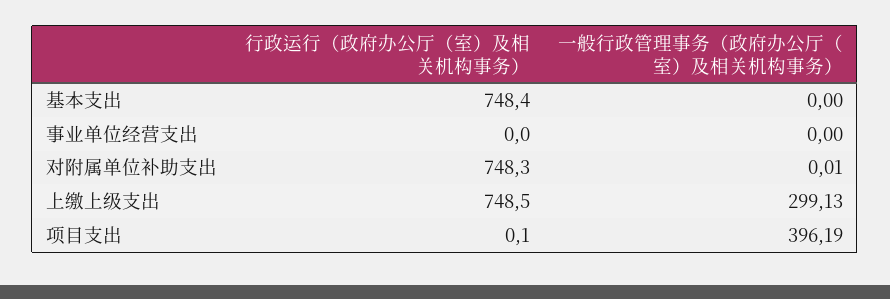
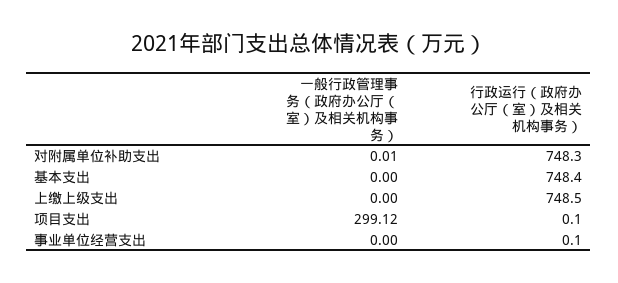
  {
    "行政运行（政府办公厅（室）及相关机构事务）": {
      "基本支出": 748.4,
-     "事业单位经营支出": 0,
+     "事业单位经营支出": 0.1,
      "对附属单位补助支出": 748.3,
      "上缴上级支出": 748.5,
      "项目支出": 0.1
    },
    "一般行政管理事务（政府办公厅（室）及相关机构事务）": {
      "基本支出": 0,
      "事业单位经营支出": 0,
      "对附属单位补助支出": 0.01,
-     "上缴上级支出": 299.13,
+     "上缴上级支出": 0,
-     "项目支出": 396.19
+     "项目支出": 299.12
    }
  }

